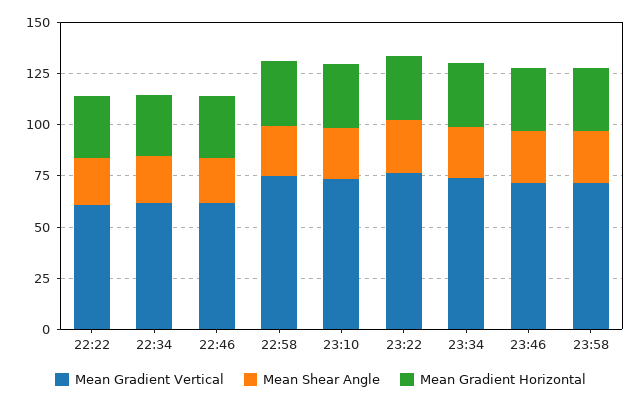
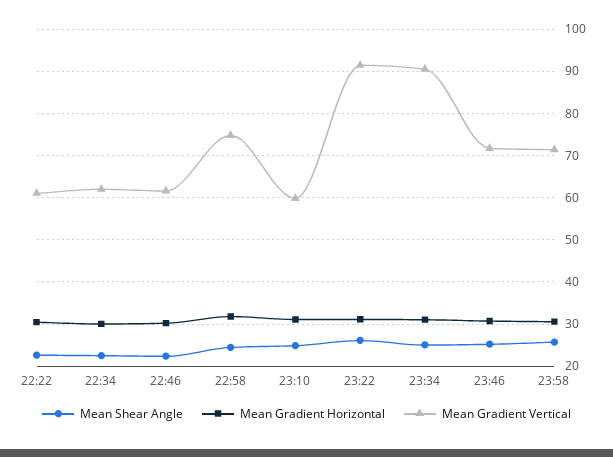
  {
    "Mean Gradient Vertical": {
      "22:22": 62,
      "22:34": 62,
      "22:46": 62,
      "22:58": 74,
-     "23:10": 75,
+     "23:10": 60,
-     "23:22": 75,
+     "23:22": 92,
-     "23:34": 75,
+     "23:34": 90,
      "23:46": 72,
      "23:58": 72
    },
    "Mean Shear Angle": {
      "22:22": 22,
      "22:34": 22,
      "22:46": 22,
      "22:58": 24,
      "23:10": 24,
      "23:22": 26,
      "23:34": 26,
      "23:46": 26,
      "23:58": 26
    },
    "Mean Gradient Horizontal": {
      "22:22": 30,
      "22:34": 30,
      "22:46": 30,
      "22:58": 32,
      "23:10": 32,
      "23:22": 32,
      "23:34": 32,
      "23:46": 30,
      "23:58": 30
    }
  }

